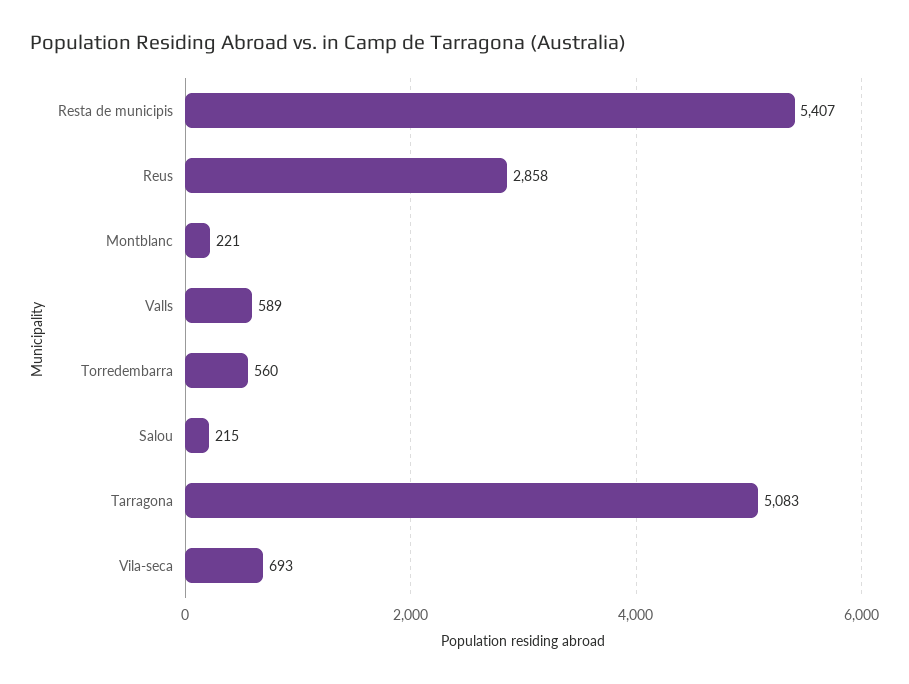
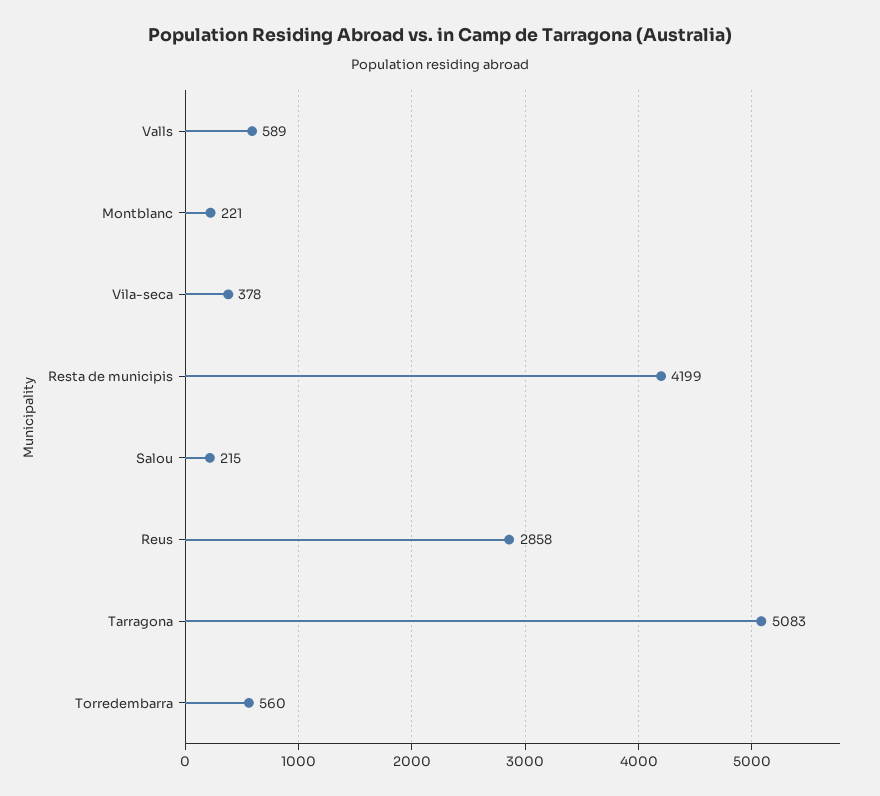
  {
-   "Resta de municipis": 5407,
+   "Resta de municipis": 4199,
    "Reus": 2858,
    "Montblanc": 221,
    "Valls": 589,
    "Torredembarra": 560,
    "Salou": 215,
    "Tarragona": 5083,
-   "Vila-seca": 693
+   "Vila-seca": 378
  }

